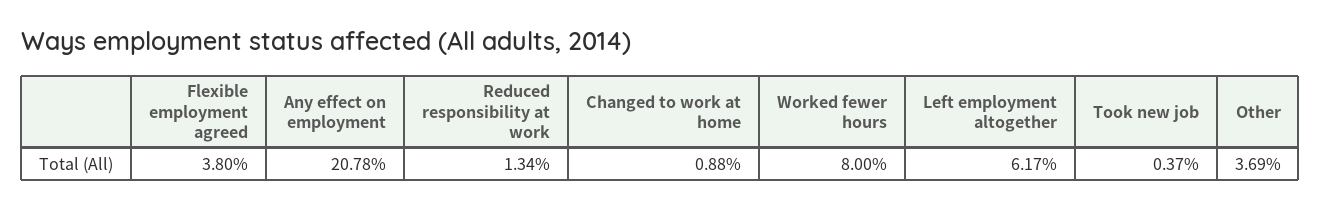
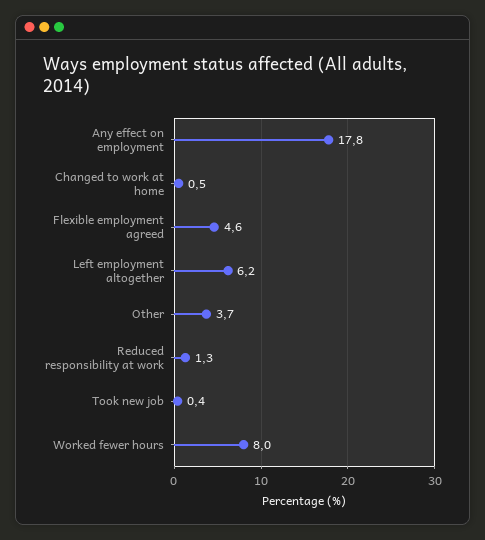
  {
-   "Flexible employment agreed": 3.8,
+   "Flexible employment agreed": 4.6,
-   "Any effect on employment": 20.78,
+   "Any effect on employment": 17.8,
    "Reduced responsibility at work": 1.34,
-   "Changed to work at home": 0.88,
+   "Changed to work at home": 0.5,
    "Worked fewer hours": 8,
    "Left employment altogether": 6.17,
    "Took new job": 0.37,
    "Other": 3.69
  }

